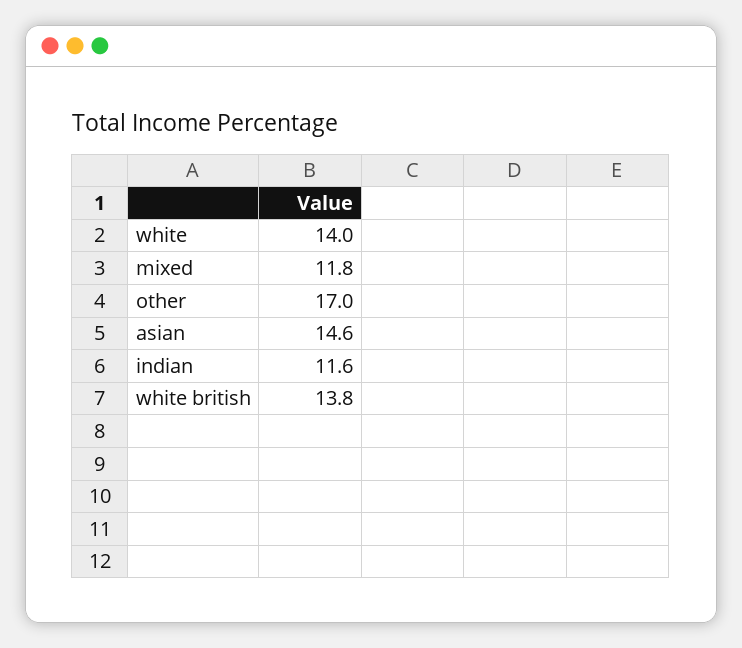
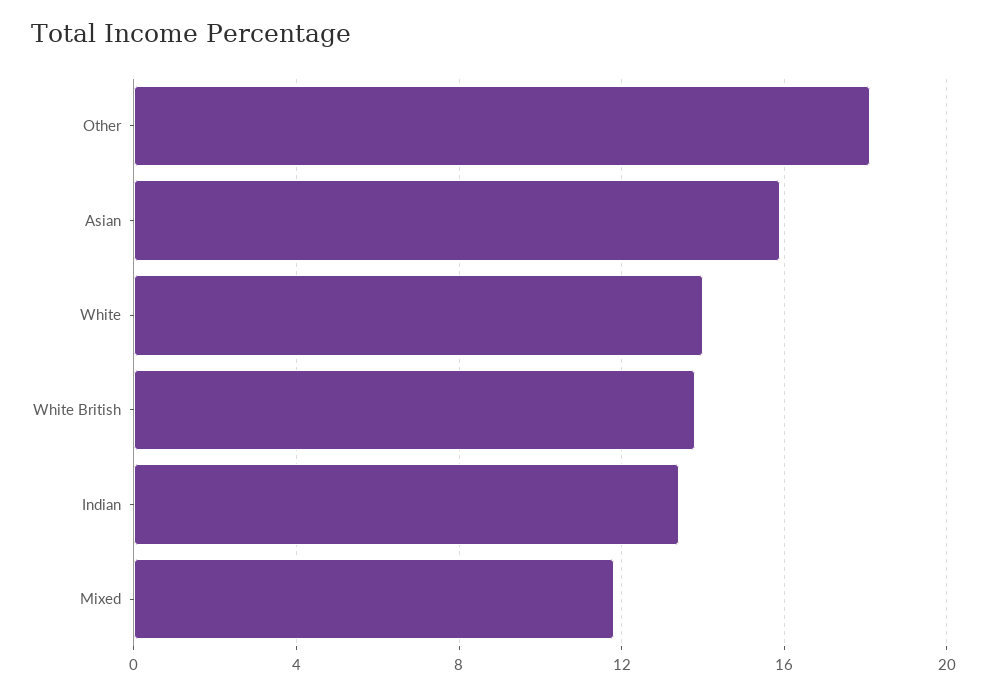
  {
    "white": 14,
    "mixed": 11.8,
-   "other": 17,
+   "other": 18,
-   "asian": 14.6,
+   "asian": 16,
-   "indian": 11.6,
+   "indian": 13.5,
    "white british": 13.8
  }

